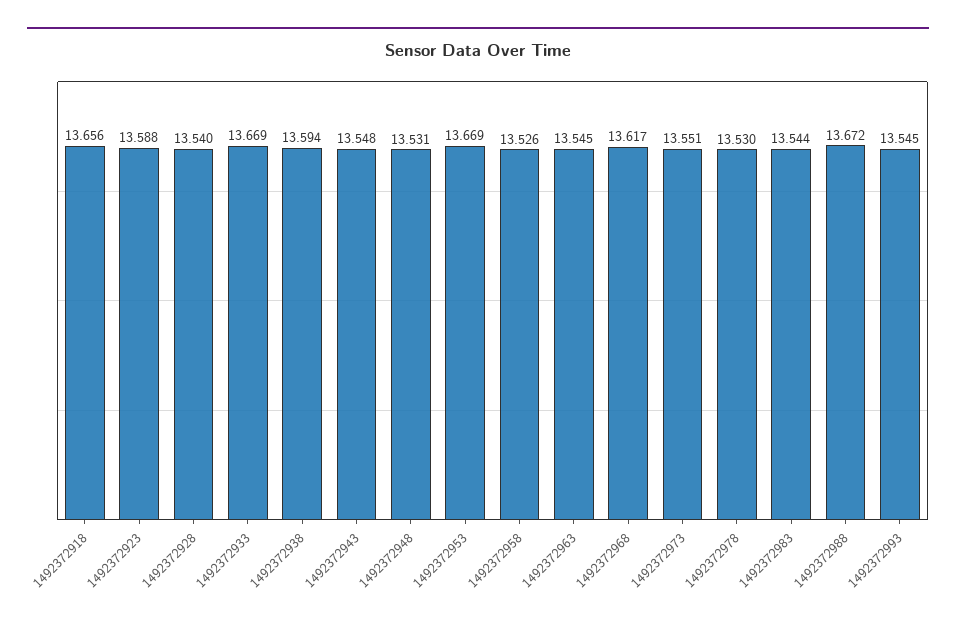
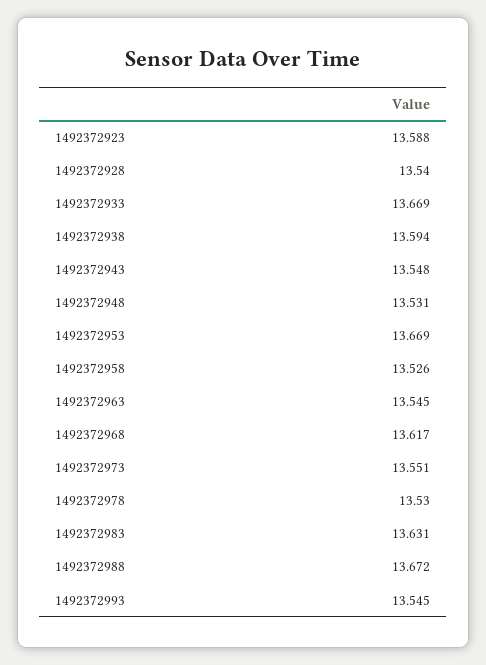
  {
-   "1492372918": 13.656,
    "1492372923": 13.588,
    "1492372928": 13.54,
    "1492372933": 13.669,
    "1492372938": 13.594,
    "1492372943": 13.548,
    "1492372948": 13.531,
    "1492372953": 13.669,
    "1492372958": 13.526,
    "1492372963": 13.545,
    "1492372968": 13.617,
    "1492372973": 13.551,
    "1492372978": 13.53,
-   "1492372983": 13.544,
+   "1492372983": 13.631,
    "1492372988": 13.672,
    "1492372993": 13.545
  }

